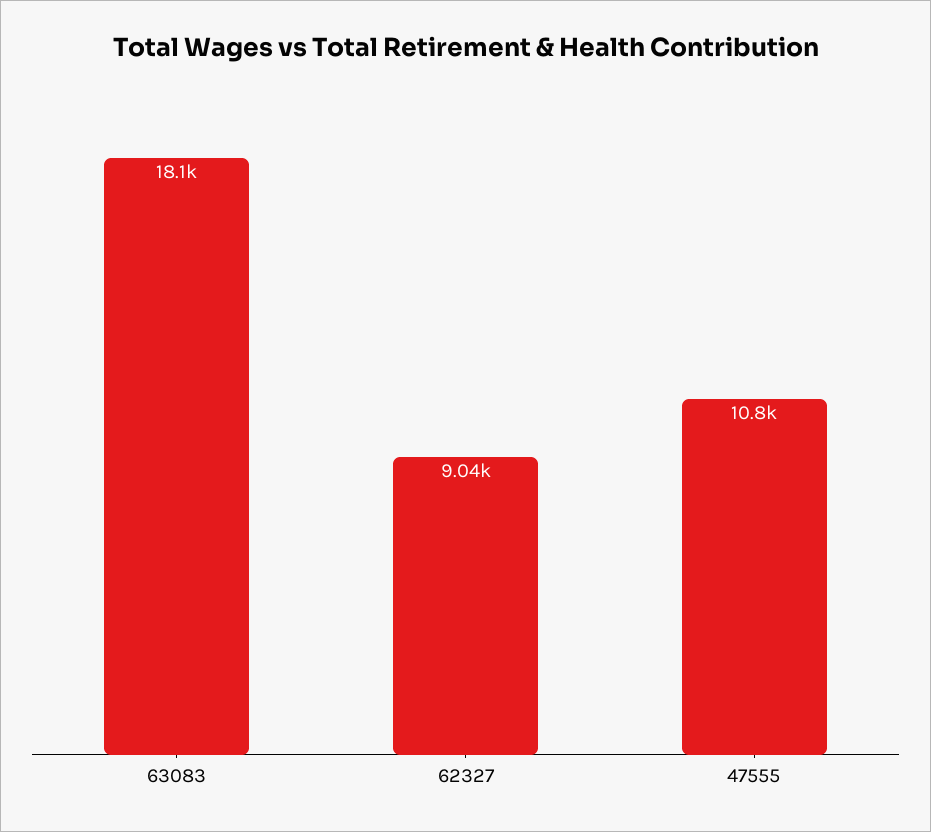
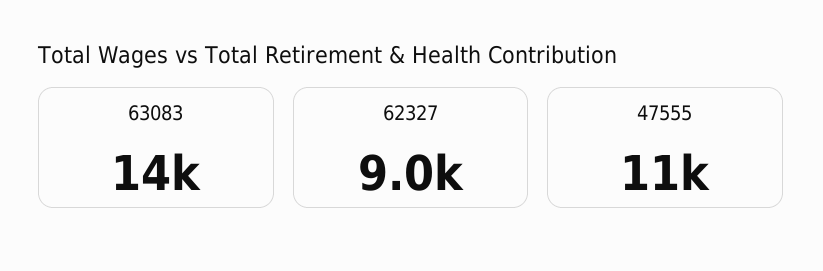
  {
-   "63083": 18100,
+   "63083": 14000,
    "62327": 9040,
    "47555": 10800
  }

